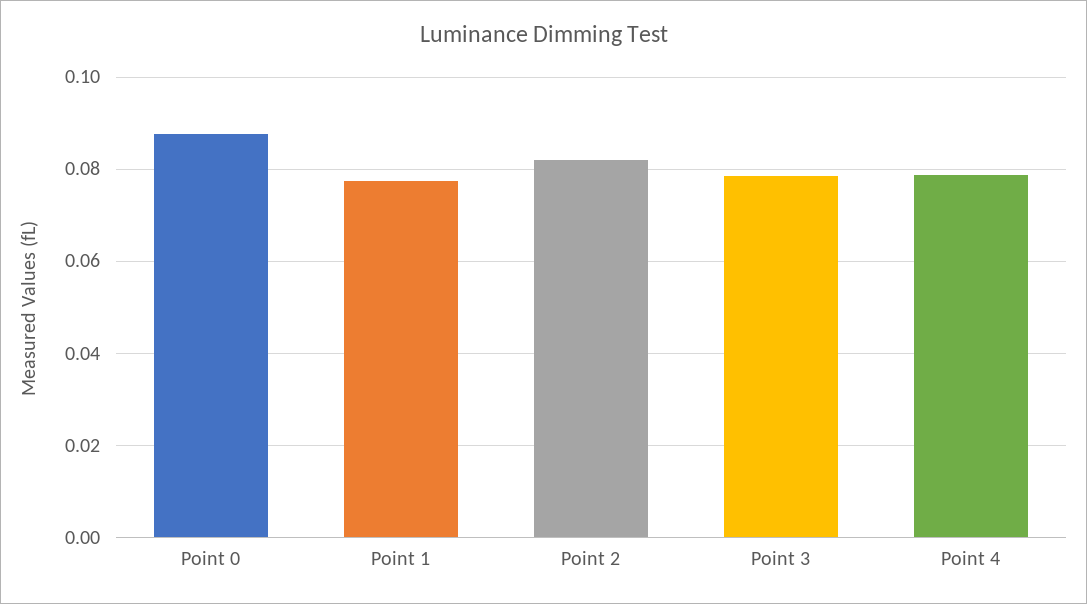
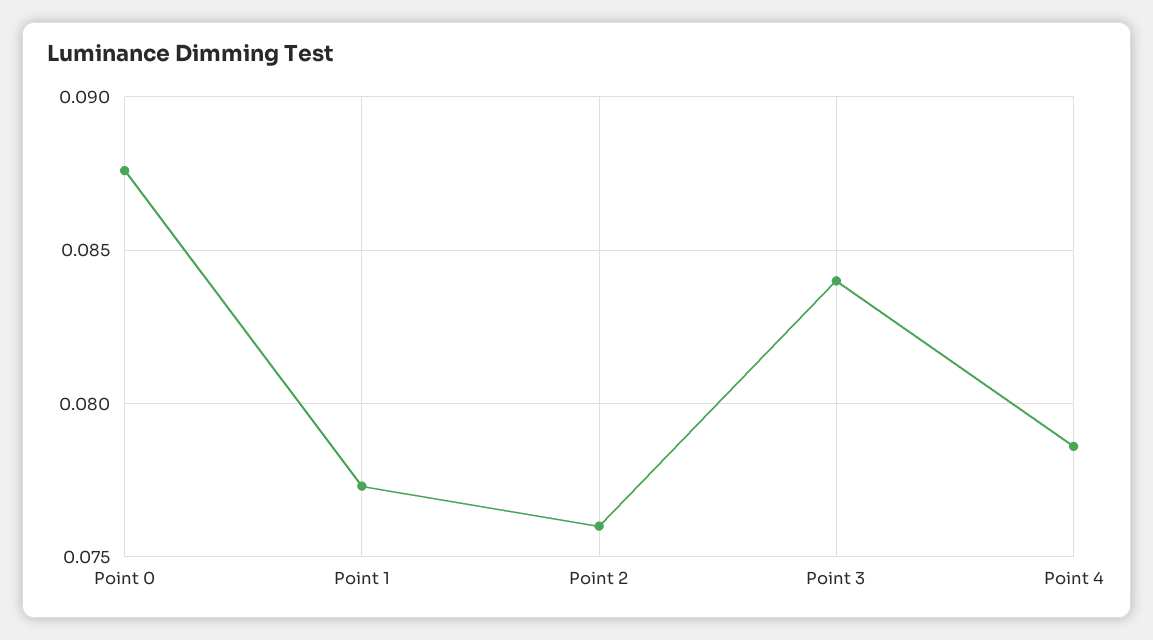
  {
    "Point 0": 0.0875,
    "Point 1": 0.0775,
-   "Point 2": 0.082,
+   "Point 2": 0.076,
-   "Point 3": 0.078,
+   "Point 3": 0.084,
    "Point 4": 0.0785
  }

